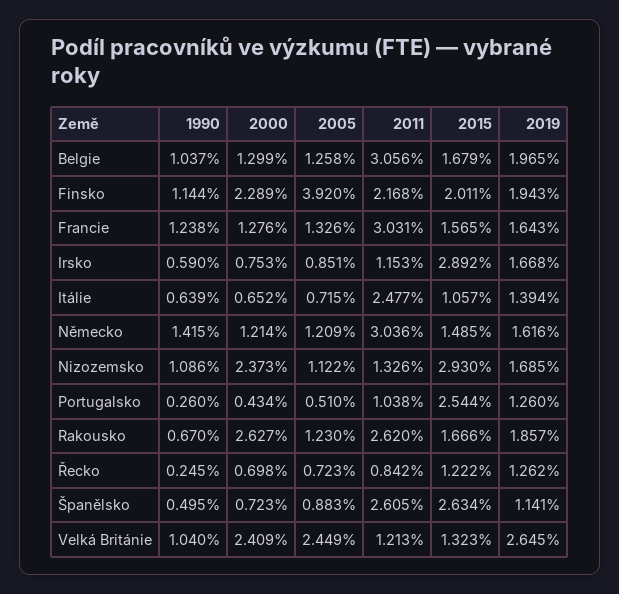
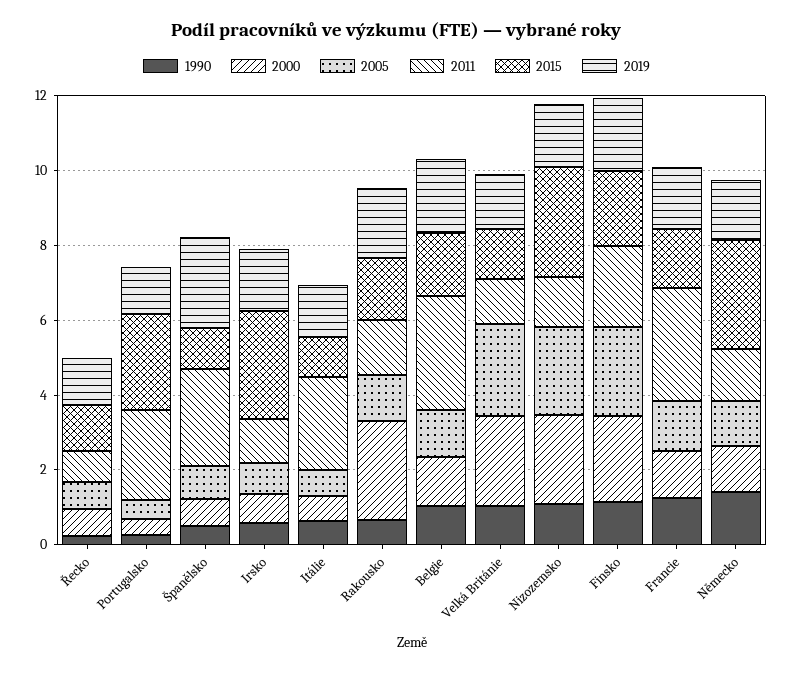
  {
    "1990": {
      "Belgie": 1.037,
      "Finsko": 1.144,
      "Francie": 1.238,
      "Irsko": 0.59,
      "Itálie": 0.639,
      "Německo": 1.415,
      "Nizozemsko": 1.086,
      "Portugalsko": 0.26,
      "Rakousko": 0.67,
      "Řecko": 0.245,
      "Španělsko": 0.495,
      "Velká Británie": 1.04
    },
    "2000": {
      "Belgie": 1.299,
      "Finsko": 2.289,
      "Francie": 1.276,
      "Irsko": 0.753,
      "Itálie": 0.652,
      "Německo": 1.214,
      "Nizozemsko": 2.373,
      "Portugalsko": 0.434,
      "Rakousko": 2.627,
      "Řecko": 0.698,
      "Španělsko": 0.723,
      "Velká Británie": 2.409
    },
    "2005": {
      "Belgie": 1.258,
-     "Finsko": 3.92,
+     "Finsko": 2.5,
      "Francie": 1.326,
      "Irsko": 0.851,
      "Itálie": 0.715,
      "Německo": 1.209,
-     "Nizozemsko": 1.122,
+     "Nizozemsko": 2.5,
      "Portugalsko": 0.51,
      "Rakousko": 1.23,
      "Řecko": 0.723,
      "Španělsko": 0.883,
      "Velká Británie": 2.449
    },
    "2011": {
      "Belgie": 3.056,
      "Finsko": 2.168,
      "Francie": 3.031,
      "Irsko": 1.153,
      "Itálie": 2.477,
-     "Německo": 3.036,
+     "Německo": 1.5,
      "Nizozemsko": 1.326,
-     "Portugalsko": 1.038,
+     "Portugalsko": 2.5,
-     "Rakousko": 2.62,
+     "Rakousko": 1.5,
      "Řecko": 0.842,
      "Španělsko": 2.605,
      "Velká Británie": 1.213
    },
    "2015": {
      "Belgie": 1.679,
      "Finsko": 2.011,
      "Francie": 1.565,
      "Irsko": 2.892,
      "Itálie": 1.057,
-     "Německo": 1.485,
+     "Německo": 3,
      "Nizozemsko": 2.93,
      "Portugalsko": 2.544,
      "Rakousko": 1.666,
      "Řecko": 1.222,
-     "Španělsko": 2.634,
+     "Španělsko": 1,
      "Velká Británie": 1.323
    },
    "2019": {
      "Belgie": 1.965,
      "Finsko": 1.943,
      "Francie": 1.643,
      "Irsko": 1.668,
      "Itálie": 1.394,
      "Německo": 1.616,
      "Nizozemsko": 1.685,
      "Portugalsko": 1.26,
      "Rakousko": 1.857,
      "Řecko": 1.262,
-     "Španělsko": 1.141,
+     "Španělsko": 2.5,
-     "Velká Británie": 2.645
+     "Velká Británie": 1.5
    }
  }

